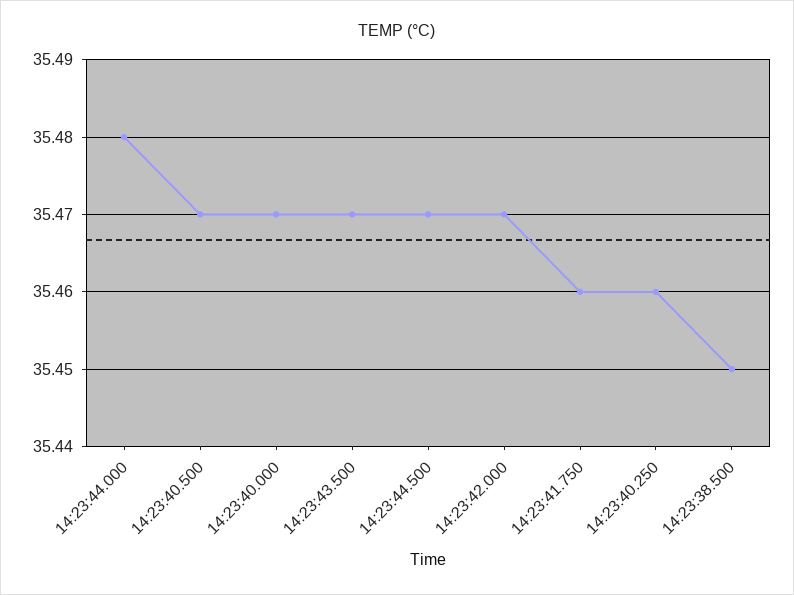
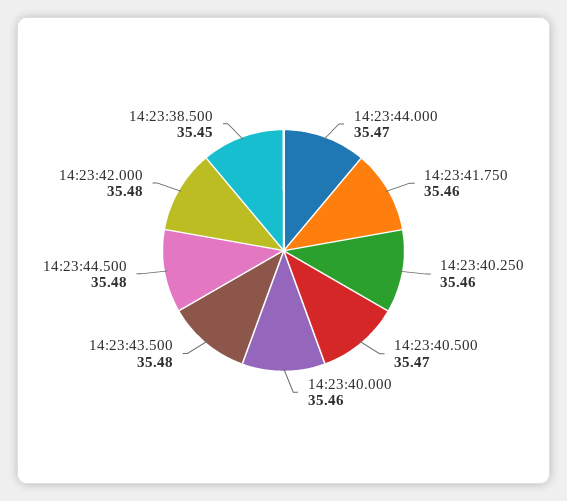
  {
-   "14:23:44.000": 35.48,
+   "14:23:44.000": 35.47,
    "14:23:40.500": 35.47,
-   "14:23:40.000": 35.47,
+   "14:23:40.000": 35.46,
-   "14:23:43.500": 35.47,
+   "14:23:43.500": 35.48,
-   "14:23:44.500": 35.47,
+   "14:23:44.500": 35.48,
-   "14:23:42.000": 35.47,
+   "14:23:42.000": 35.48,
    "14:23:41.750": 35.46,
    "14:23:40.250": 35.46,
    "14:23:38.500": 35.45
  }

